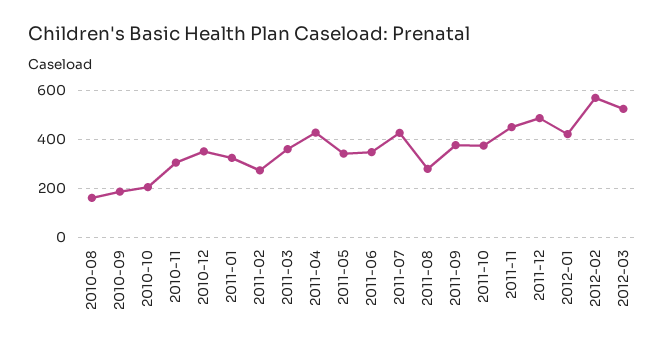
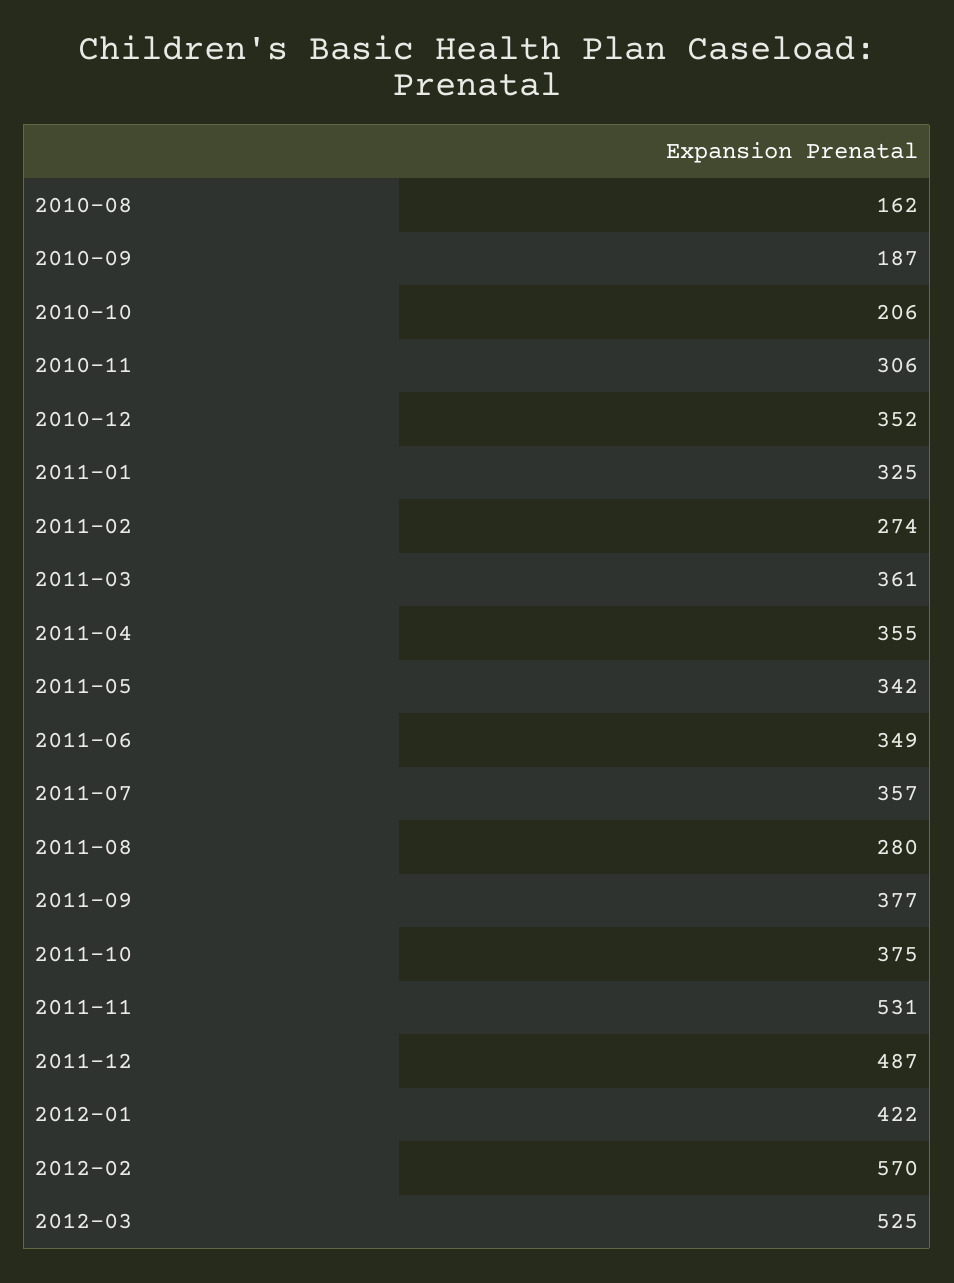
  {
    "2010-08": 162,
    "2010-09": 187,
    "2010-10": 206,
    "2010-11": 306,
    "2010-12": 352,
    "2011-01": 325,
    "2011-02": 274,
    "2011-03": 361,
-   "2011-04": 425,
+   "2011-04": 355,
    "2011-05": 342,
    "2011-06": 349,
-   "2011-07": 425,
+   "2011-07": 357,
    "2011-08": 280,
    "2011-09": 377,
    "2011-10": 375,
-   "2011-11": 450,
+   "2011-11": 531,
    "2011-12": 487,
    "2012-01": 422,
    "2012-02": 570,
    "2012-03": 525
  }

